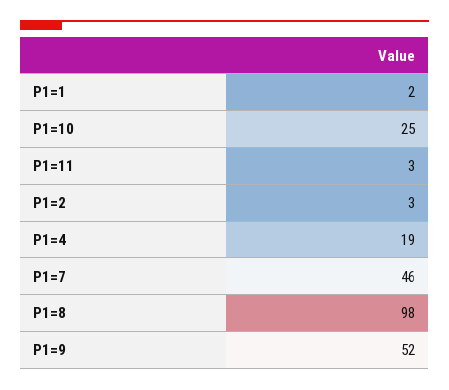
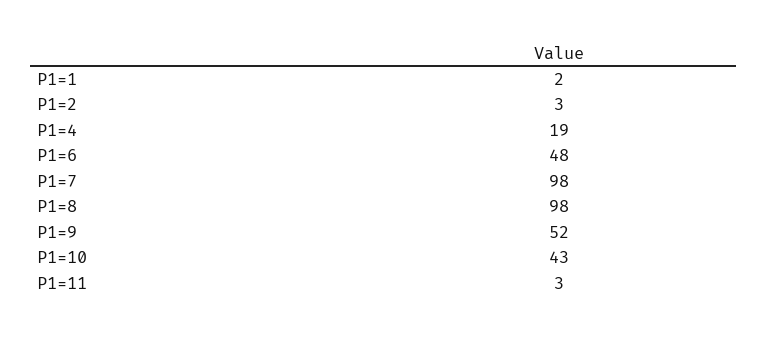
  {
    "P1=1": 2,
-   "P1=10": 25,
+   "P1=10": 43,
    "P1=11": 3,
    "P1=2": 3,
    "P1=4": 19,
-   "P1=7": 46,
+   "P1=7": 98,
    "P1=8": 98,
-   "P1=9": 52
+   "P1=9": 52,
+   "P1=6": 48
  }

